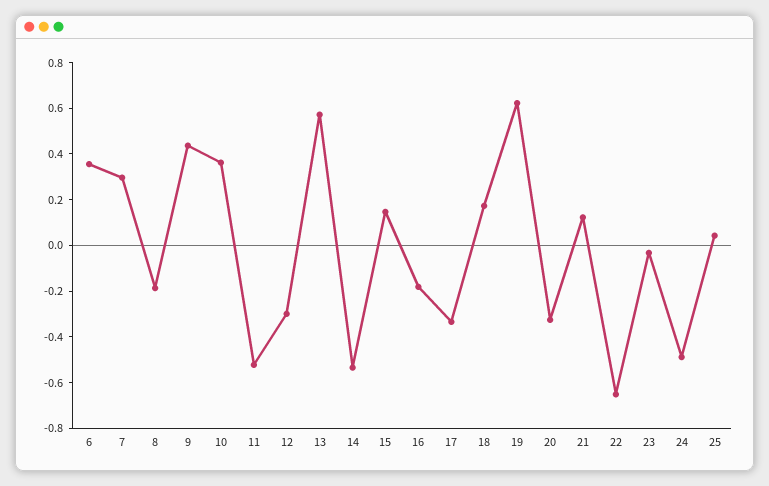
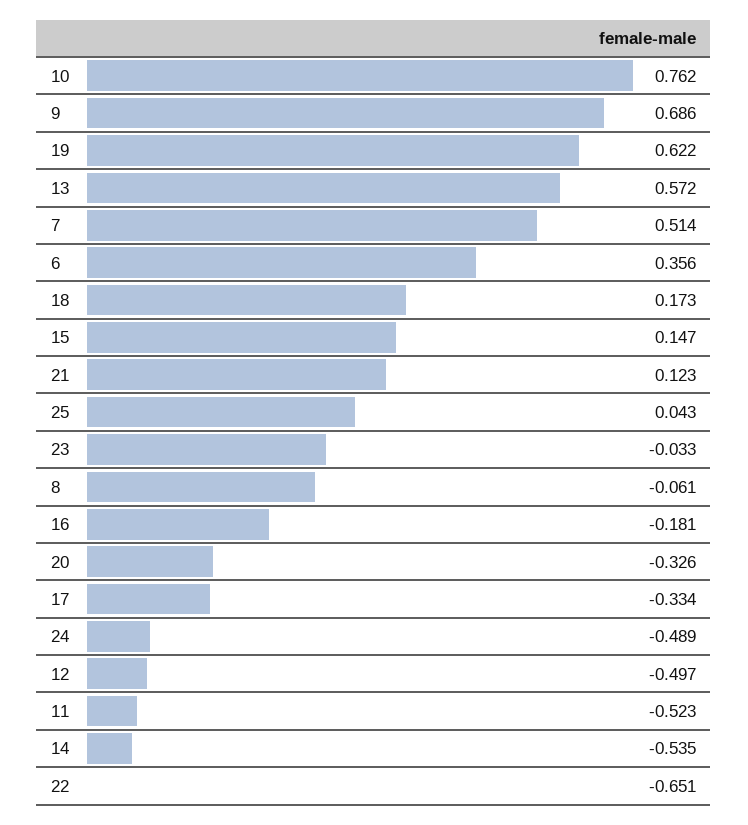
  {
    "6": 0.356,
-   "7": 0.3,
+   "7": 0.514,
-   "8": -0.2,
+   "8": -0.061,
-   "9": 0.45,
+   "9": 0.686,
-   "10": 0.35,
+   "10": 0.762,
    "11": -0.523,
-   "12": -0.3,
+   "12": -0.497,
    "13": 0.572,
    "14": -0.535,
    "15": 0.147,
    "16": -0.181,
    "17": -0.334,
    "18": 0.173,
    "19": 0.622,
    "20": -0.326,
    "21": 0.123,
    "22": -0.651,
    "23": -0.033,
    "24": -0.489,
    "25": 0.043
  }

